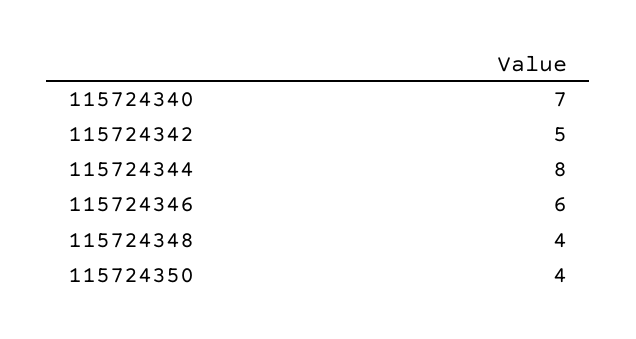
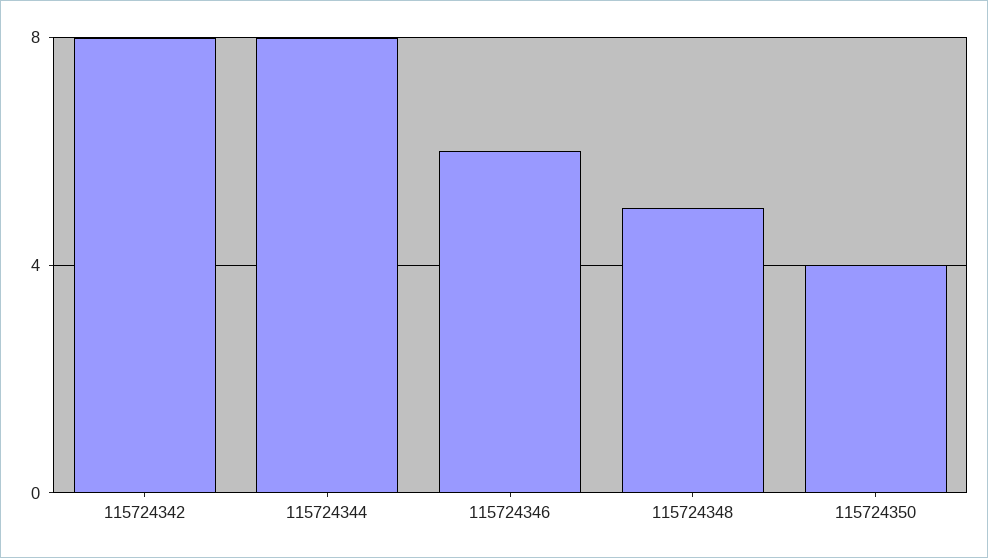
  {
-   "115724340": 7,
-   "115724342": 5,
+   "115724342": 8,
    "115724344": 8,
    "115724346": 6,
-   "115724348": 4,
+   "115724348": 5,
    "115724350": 4
  }

